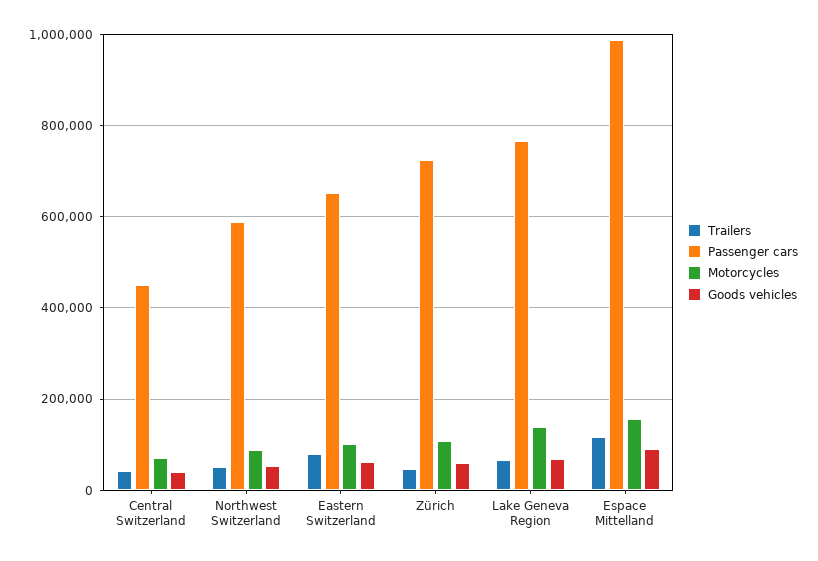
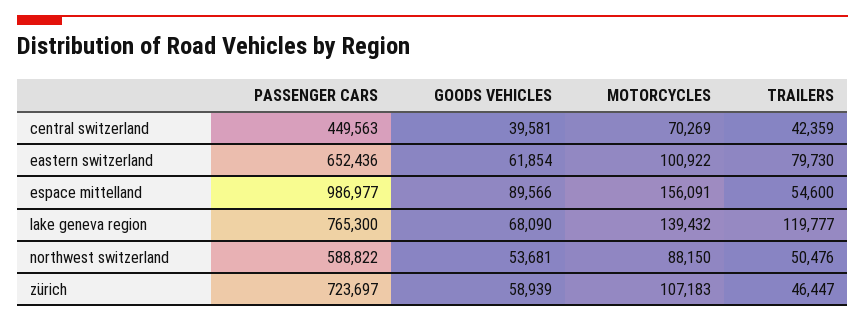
  {
    "Trailers": {
      "Central Switzerland": 42359,
      "Northwest Switzerland": 50476,
      "Eastern Switzerland": 79730,
      "Zürich": 46447,
-     "Lake Geneva Region": 60000,
+     "Lake Geneva Region": 119777,
-     "Espace Mittelland": 120000
+     "Espace Mittelland": 54600
    },
    "Passenger cars": {
      "Central Switzerland": 449563,
      "Northwest Switzerland": 588822,
      "Eastern Switzerland": 652436,
      "Zürich": 723697,
      "Lake Geneva Region": 765300,
      "Espace Mittelland": 986977
    },
    "Motorcycles": {
      "Central Switzerland": 70269,
      "Northwest Switzerland": 88150,
      "Eastern Switzerland": 100922,
      "Zürich": 107183,
      "Lake Geneva Region": 139432,
      "Espace Mittelland": 156091
    },
    "Goods vehicles": {
      "Central Switzerland": 39581,
      "Northwest Switzerland": 53681,
      "Eastern Switzerland": 61854,
      "Zürich": 58939,
      "Lake Geneva Region": 68090,
      "Espace Mittelland": 89566
    }
  }

